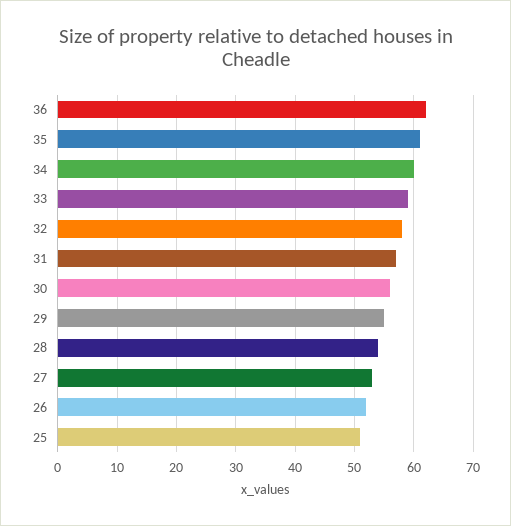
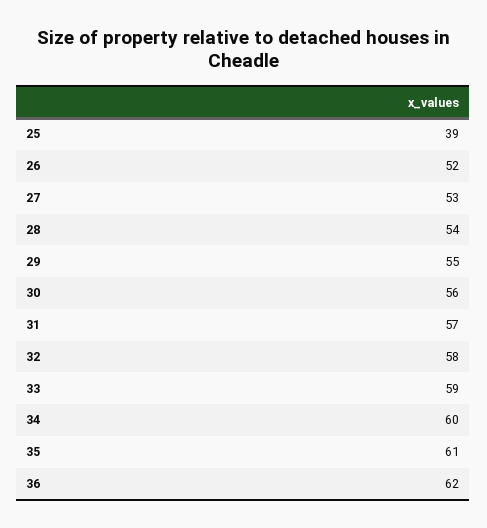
  {
    "36": 62,
    "35": 61,
    "34": 60,
    "33": 59,
    "32": 58,
    "31": 57,
    "30": 56,
    "29": 55,
    "28": 54,
    "27": 53,
    "26": 52,
-   "25": 50
+   "25": 39
  }

